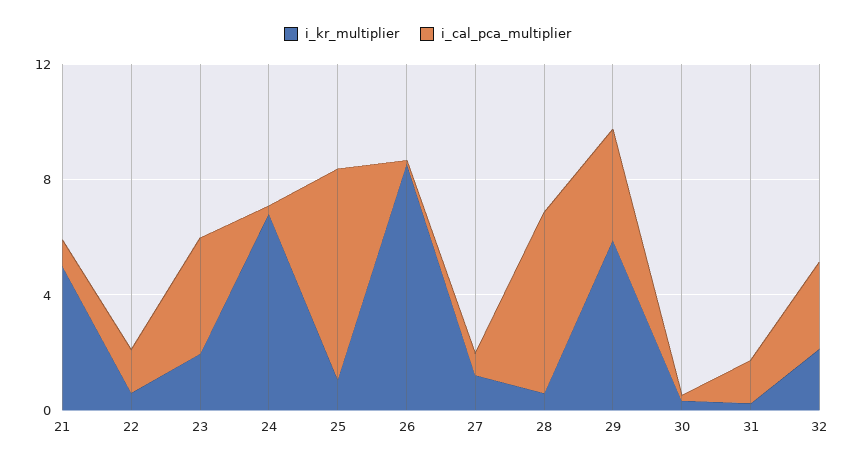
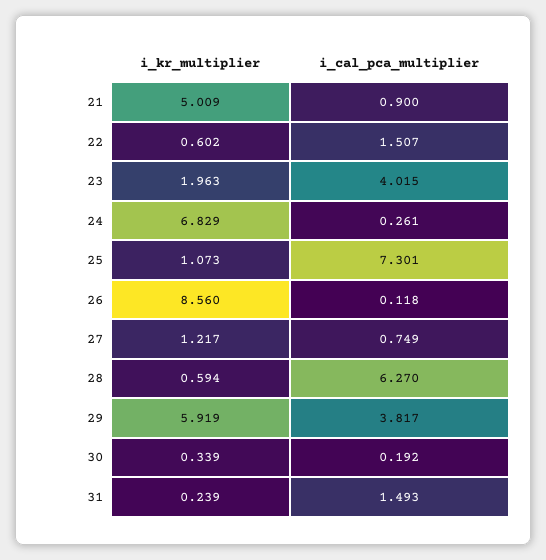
  {
    "i_kr_multiplier": {
      "21": 5.009,
      "22": 0.602,
      "23": 1.963,
      "24": 6.829,
      "25": 1.073,
      "26": 8.56,
      "27": 1.217,
      "28": 0.594,
      "29": 5.919,
      "30": 0.339,
-     "31": 0.239,
+     "31": 0.239
-     "32": 2
    },
    "i_cal_pca_multiplier": {
      "21": 0.9,
      "22": 1.507,
      "23": 4.015,
      "24": 0.261,
      "25": 7.301,
      "26": 0.118,
      "27": 0.749,
      "28": 6.27,
      "29": 3.817,
      "30": 0.192,
-     "31": 1.493,
+     "31": 1.493
-     "32": 3
    }
  }

